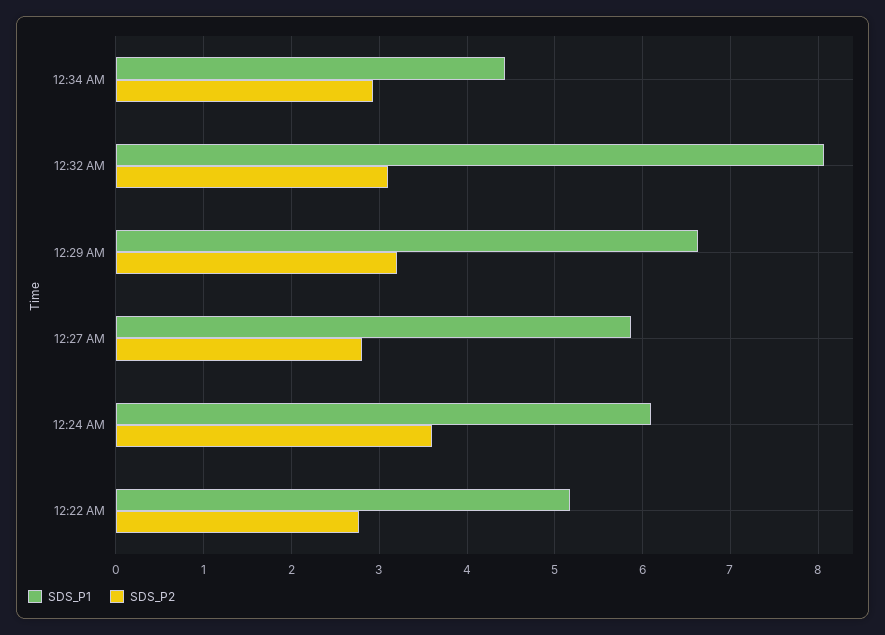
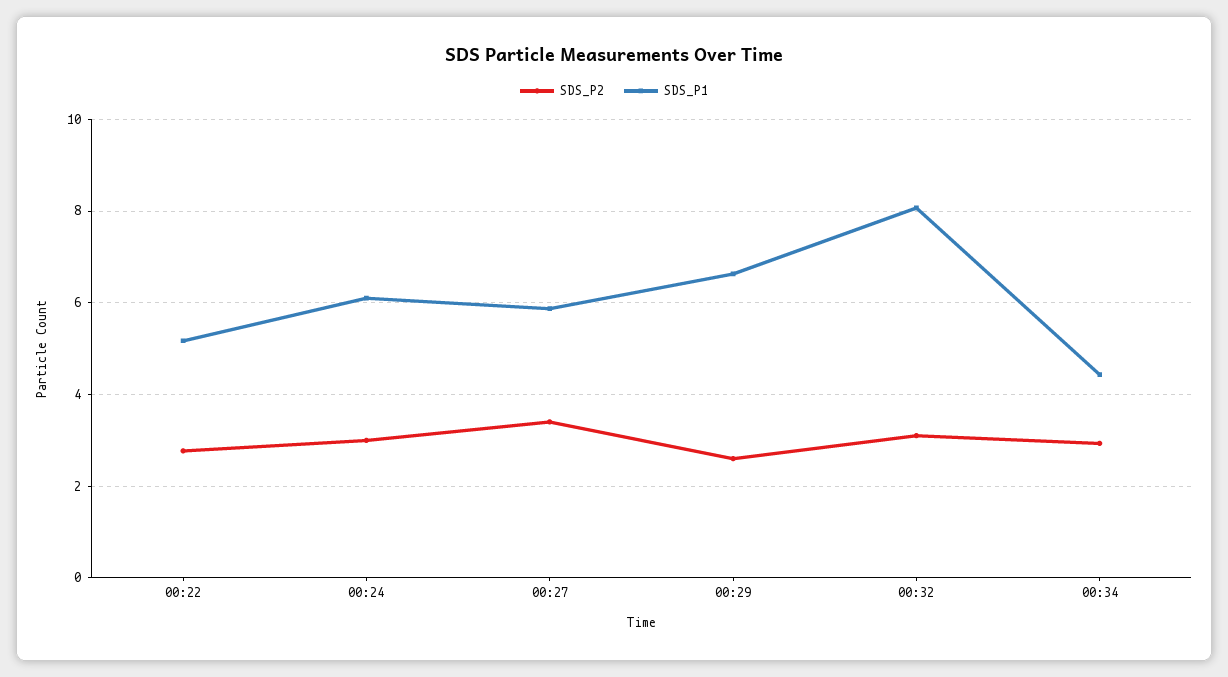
  {
    "SDS_P1": {
      "12:34 AM": 4.4,
      "12:32 AM": 8.1,
      "12:29 AM": 6.6,
      "12:27 AM": 5.9,
      "12:24 AM": 6.1,
      "12:22 AM": 5.2
    },
    "SDS_P2": {
      "12:34 AM": 2.9,
      "12:32 AM": 3.1,
-     "12:29 AM": 3.2,
+     "12:29 AM": 2.6,
-     "12:27 AM": 2.8,
+     "12:27 AM": 3.4,
-     "12:24 AM": 3.6,
+     "12:24 AM": 3,
      "12:22 AM": 2.8
    }
  }

